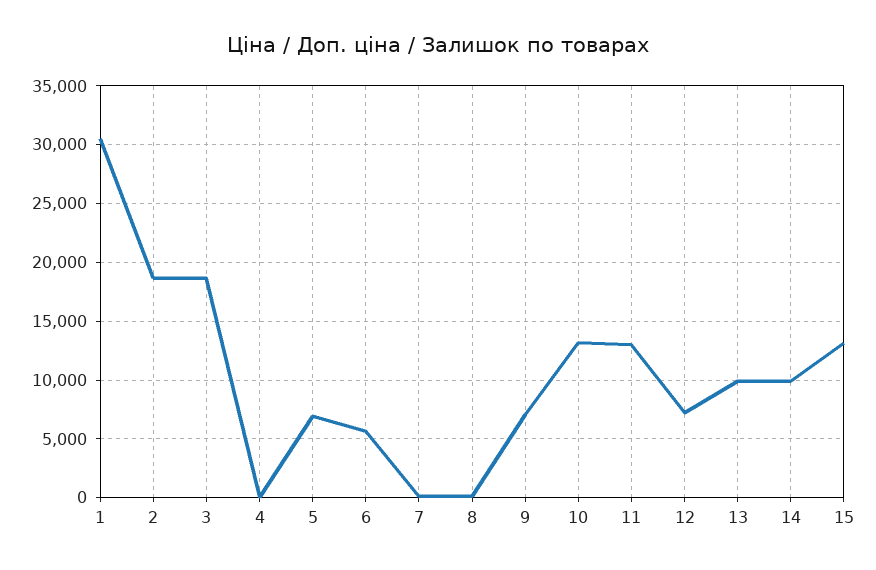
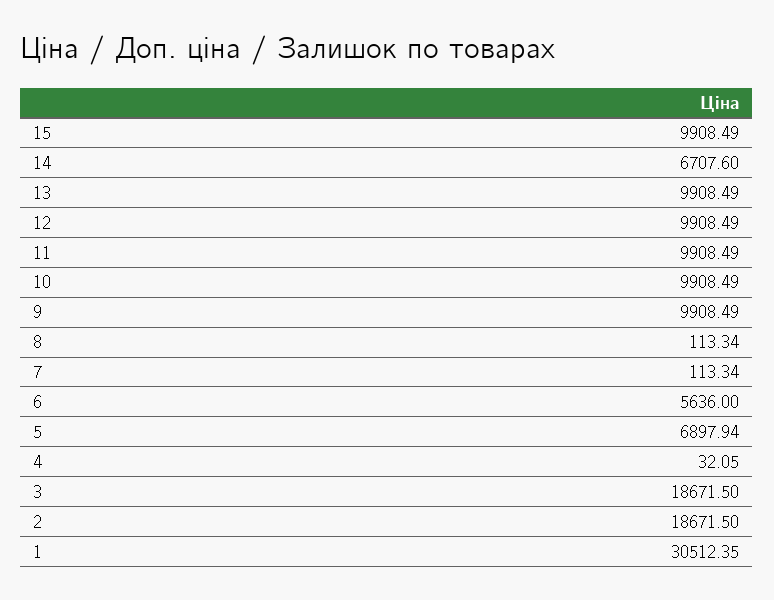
  {
    "1": 30512.35,
    "2": 18671.5,
    "3": 18671.5,
    "4": 32.05,
    "5": 6897.94,
    "6": 5636,
    "7": 113.34,
    "8": 113.34,
-   "9": 7000,
+   "9": 9908.49,
-   "10": 13000,
+   "10": 9908.49,
-   "11": 13000,
+   "11": 9908.49,
-   "12": 7000,
+   "12": 9908.49,
    "13": 9908.49,
-   "14": 10000,
+   "14": 6707.6,
-   "15": 13000
+   "15": 9908.49
  }

